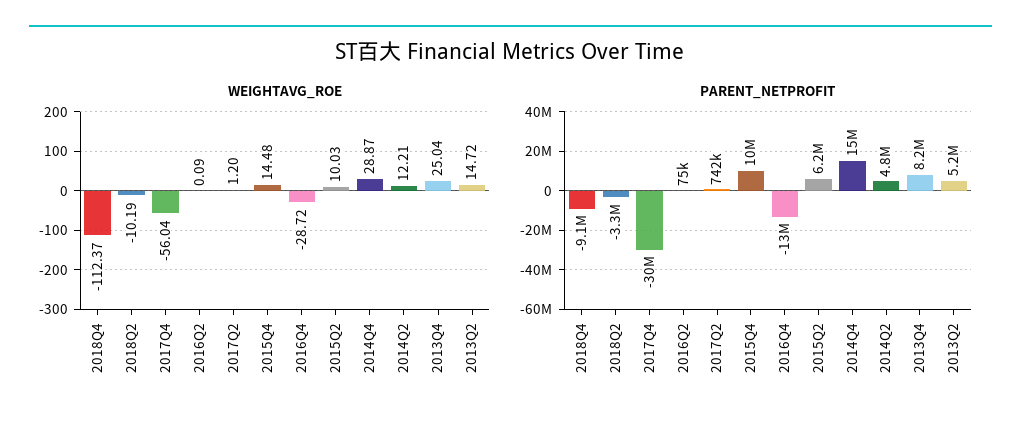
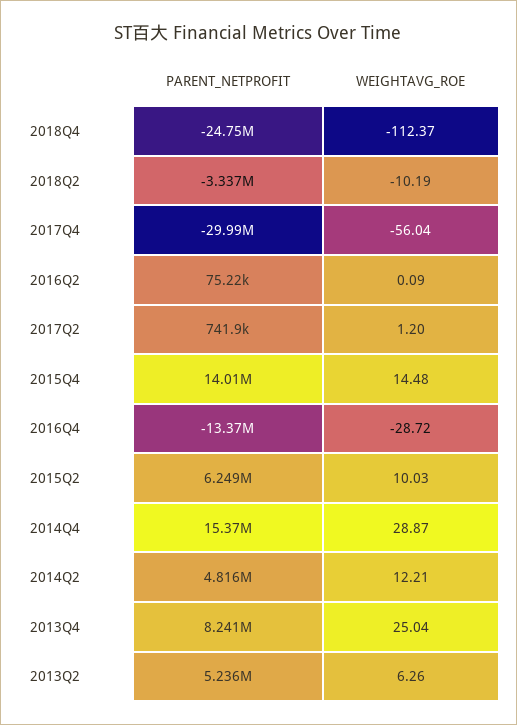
  {
    "WEIGHTAVG_ROE": {
      "2018Q4": -112.37,
      "2018Q2": -10.19,
      "2017Q4": -56.04,
      "2016Q2": 0.09,
      "2017Q2": 1.2,
      "2015Q4": 14.48,
      "2016Q4": -28.72,
      "2015Q2": 10.03,
      "2014Q4": 28.87,
      "2014Q2": 12.21,
      "2013Q4": 25.04,
-     "2013Q2": 14.72
+     "2013Q2": 6.26
    },
    "PARENT_NETPROFIT": {
-     "2018Q4": -9100000,
+     "2018Q4": -24750000,
      "2018Q2": -3337000,
      "2017Q4": -29990000,
      "2016Q2": 75220,
      "2017Q2": 741900,
-     "2015Q4": 10000000,
+     "2015Q4": 14010000,
      "2016Q4": -13370000,
      "2015Q2": 6249000,
      "2014Q4": 15370000,
      "2014Q2": 4816000,
      "2013Q4": 8241000,
      "2013Q2": 5236000
    }
  }

